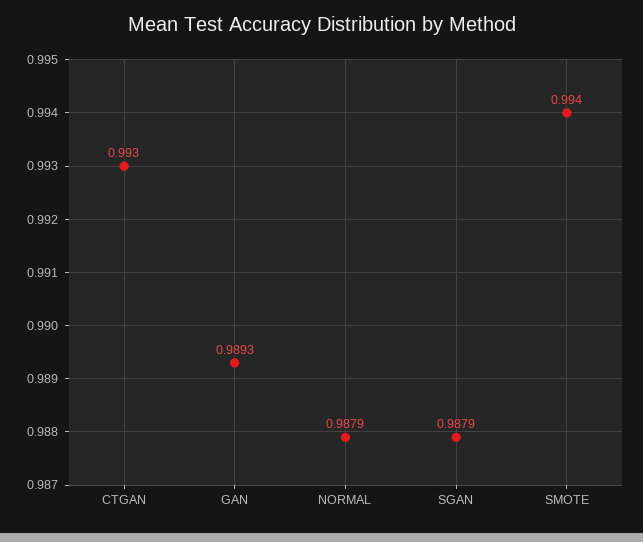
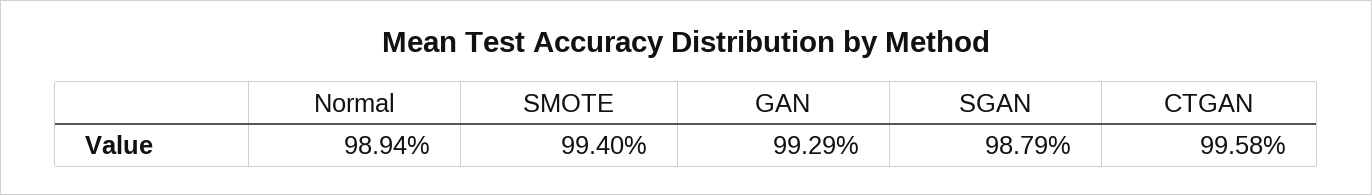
  {
-   "CTGAN": 0.993,
+   "CTGAN": 0.9958,
-   "GAN": 0.9893,
+   "GAN": 0.9929,
-   "NORMAL": 0.9879,
+   "NORMAL": 0.9894,
    "SGAN": 0.9879,
    "SMOTE": 0.994
  }

